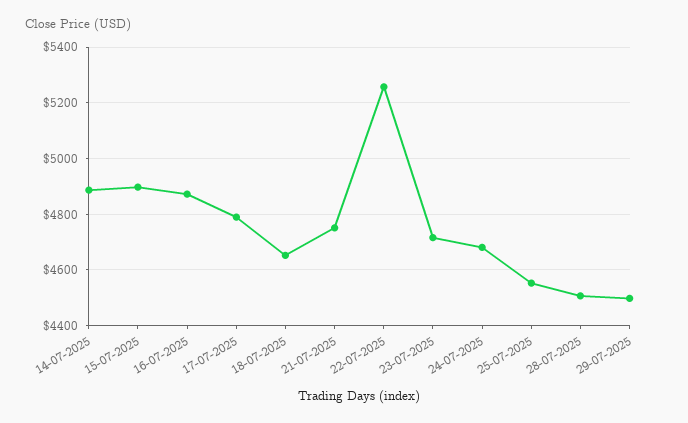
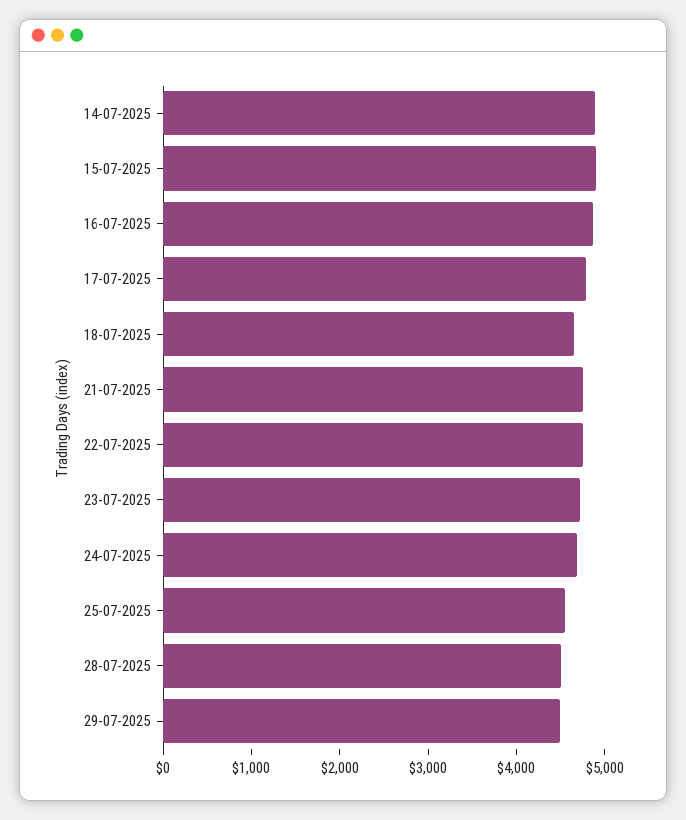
  {
    "14-07-2025": 4875,
    "15-07-2025": 4900,
    "16-07-2025": 4875,
    "17-07-2025": 4800,
    "18-07-2025": 4650,
    "21-07-2025": 4750,
-   "22-07-2025": 5250,
+   "22-07-2025": 4800,
    "23-07-2025": 4725,
    "24-07-2025": 4675,
    "25-07-2025": 4550,
    "28-07-2025": 4500,
    "29-07-2025": 4500
  }

